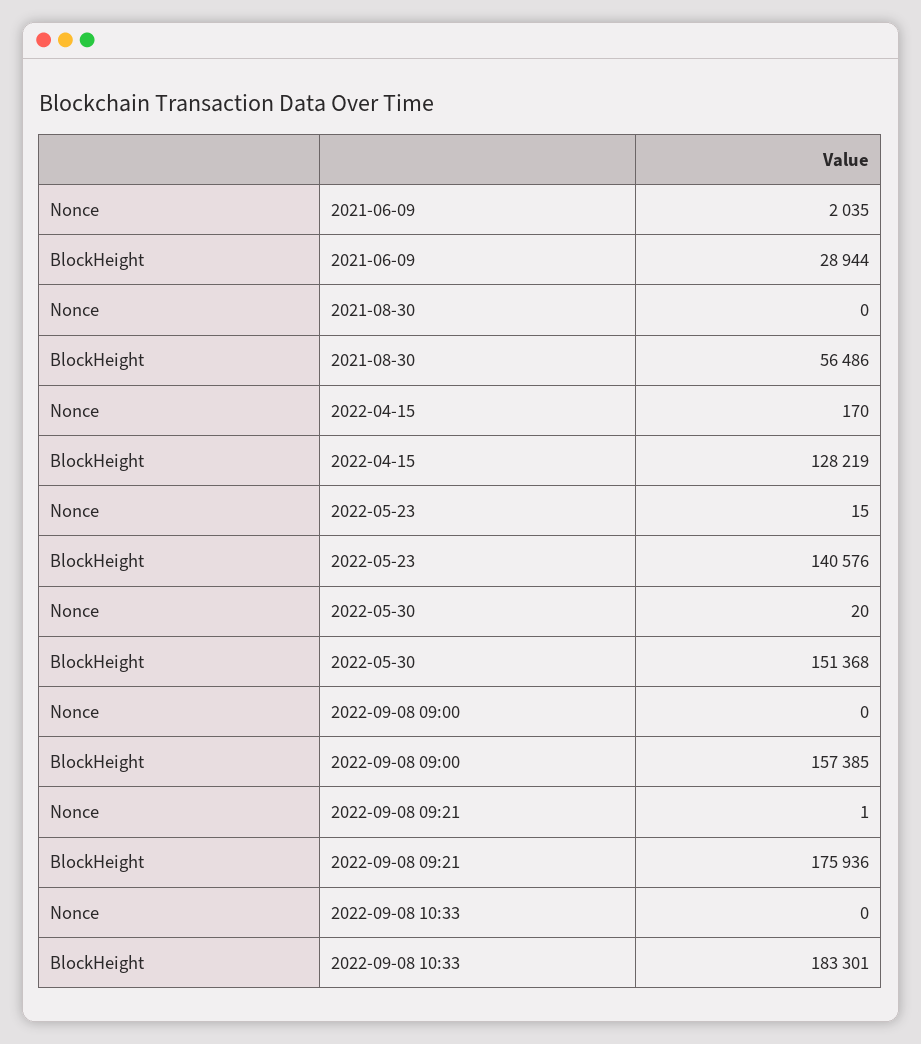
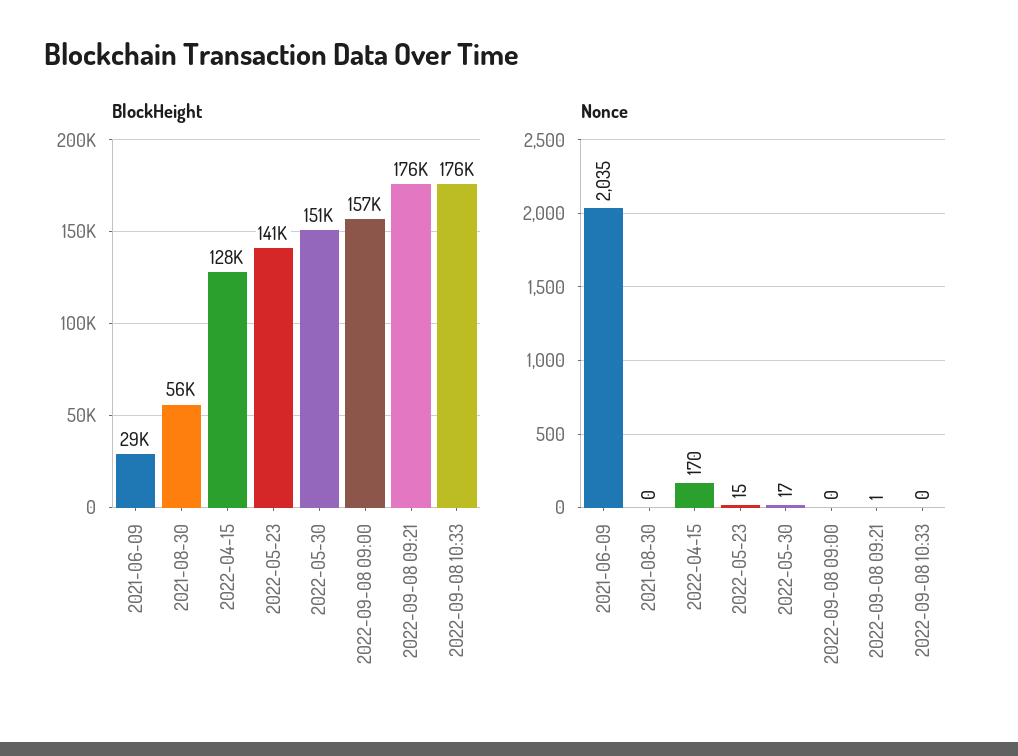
  {
    "Nonce": {
      "2021-06-09": 2035,
      "2021-08-30": 0,
      "2022-04-15": 170,
      "2022-05-23": 15,
-     "2022-05-30": 20,
+     "2022-05-30": 17,
      "2022-09-08 09:00": 0,
      "2022-09-08 09:21": 1,
      "2022-09-08 10:33": 0
    },
    "BlockHeight": {
      "2021-06-09": 28944,
      "2021-08-30": 56486,
      "2022-04-15": 128219,
      "2022-05-23": 140576,
      "2022-05-30": 151368,
      "2022-09-08 09:00": 157385,
      "2022-09-08 09:21": 175936,
-     "2022-09-08 10:33": 183301
+     "2022-09-08 10:33": 176000
    }
  }

